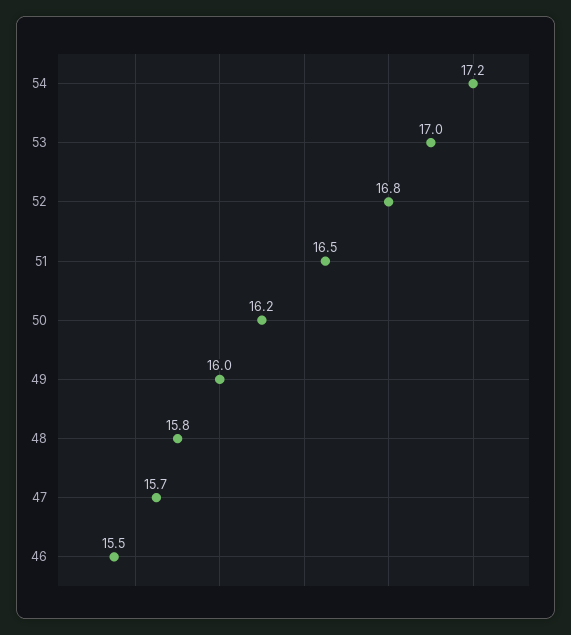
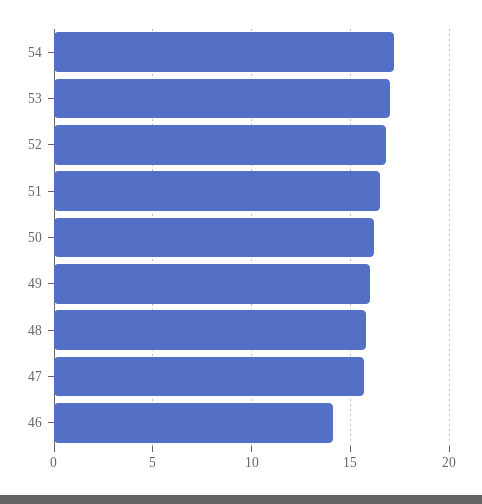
  {
    "54": 17.2,
    "53": 17,
    "52": 16.8,
    "51": 16.5,
    "50": 16.2,
    "49": 16,
    "48": 15.8,
    "47": 15.7,
-   "46": 15.5
+   "46": 14
  }

